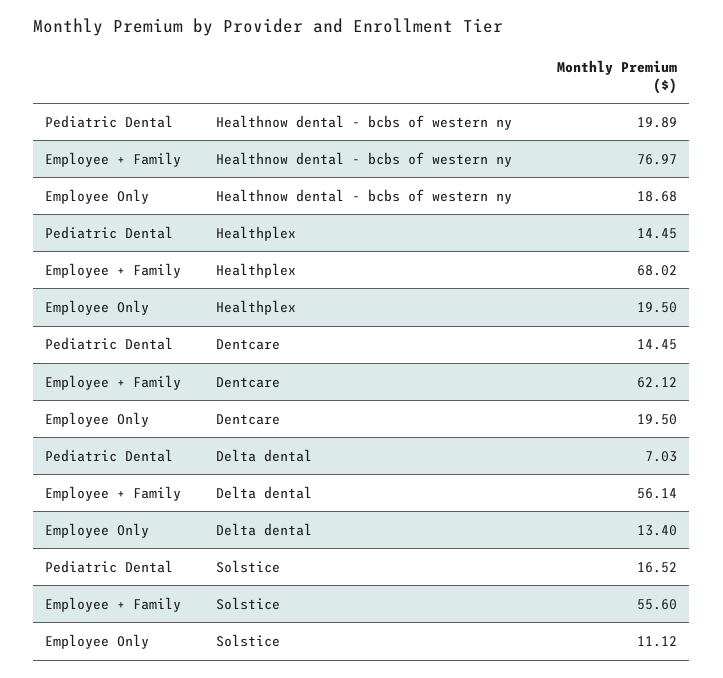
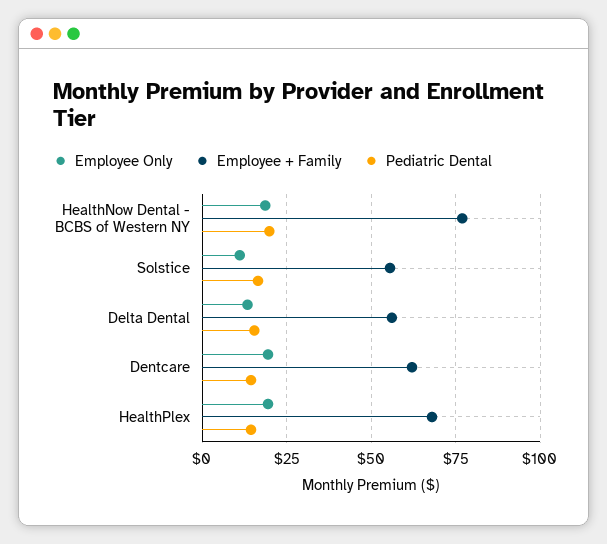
  {
    "Pediatric Dental": {
      "Healthnow dental - bcbs of western ny": 19.89,
      "Healthplex": 14.45,
      "Dentcare": 14.45,
-     "Delta dental": 7.03,
+     "Delta dental": 15,
      "Solstice": 16.52
    },
    "Employee + Family": {
      "Healthnow dental - bcbs of western ny": 76.97,
      "Healthplex": 68.02,
      "Dentcare": 62.12,
      "Delta dental": 56.14,
      "Solstice": 55.6
    },
    "Employee Only": {
      "Healthnow dental - bcbs of western ny": 18.68,
      "Healthplex": 19.5,
      "Dentcare": 19.5,
      "Delta dental": 13.4,
      "Solstice": 11.12
    }
  }

